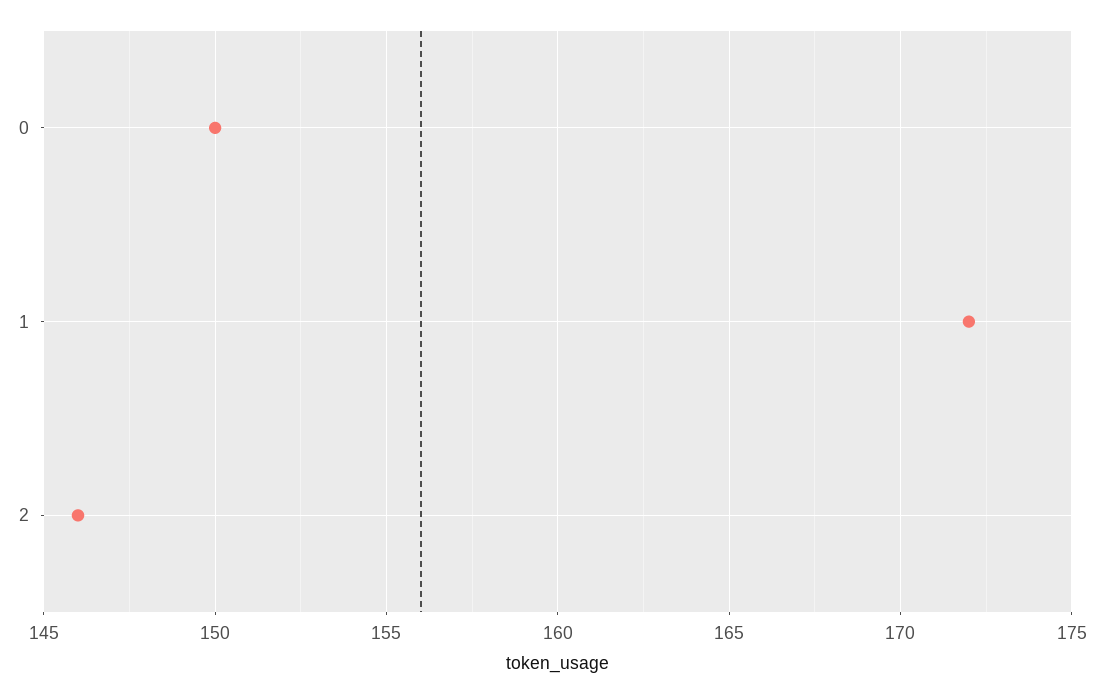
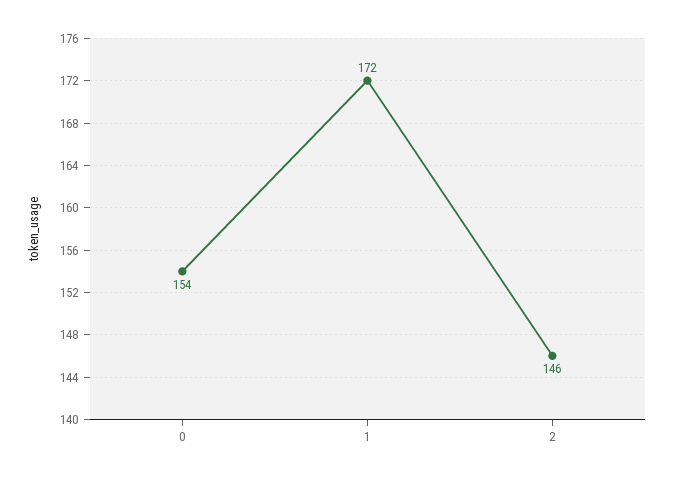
  {
-   "0": 150,
+   "0": 154,
    "1": 172,
    "2": 146
  }

